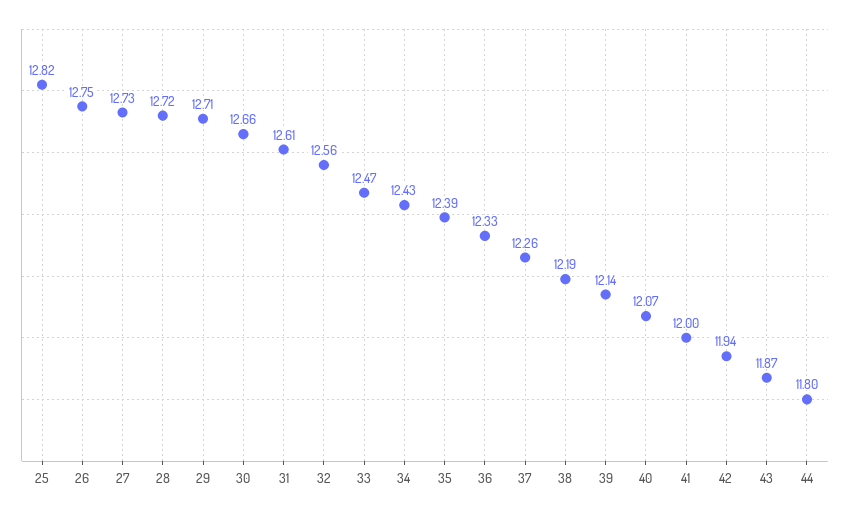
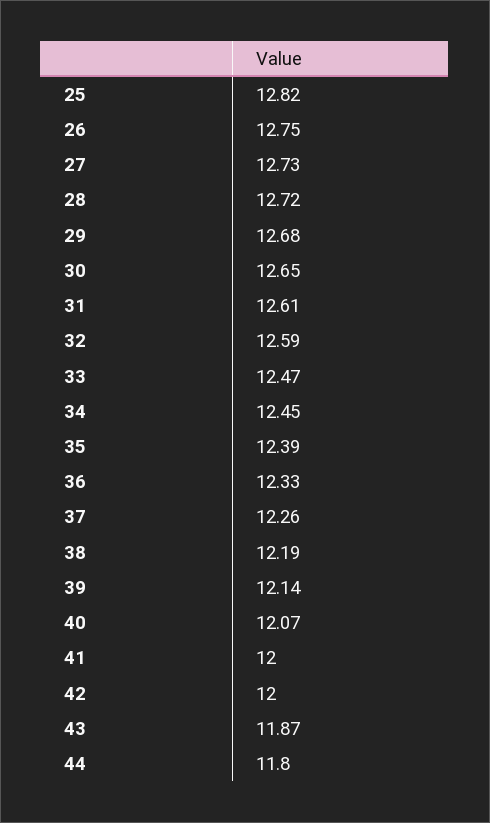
  {
    "25": 12.82,
    "26": 12.75,
    "27": 12.73,
    "28": 12.72,
-   "29": 12.71,
+   "29": 12.68,
-   "30": 12.66,
+   "30": 12.65,
    "31": 12.61,
-   "32": 12.56,
+   "32": 12.59,
    "33": 12.47,
-   "34": 12.43,
+   "34": 12.45,
    "35": 12.39,
    "36": 12.33,
    "37": 12.26,
    "38": 12.19,
    "39": 12.14,
    "40": 12.07,
    "41": 12,
-   "42": 11.94,
+   "42": 12,
    "43": 11.87,
    "44": 11.8
  }

